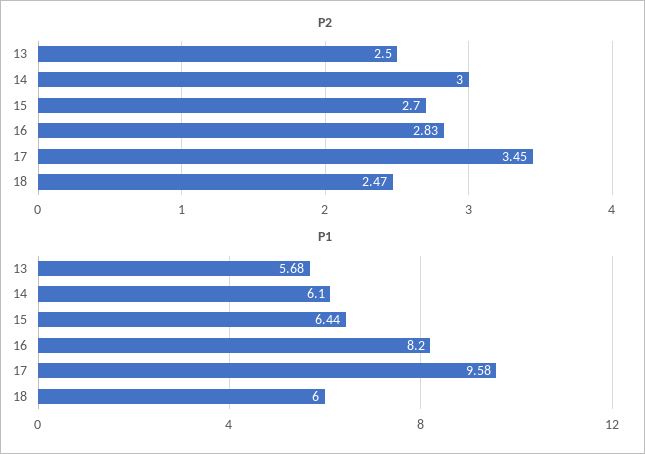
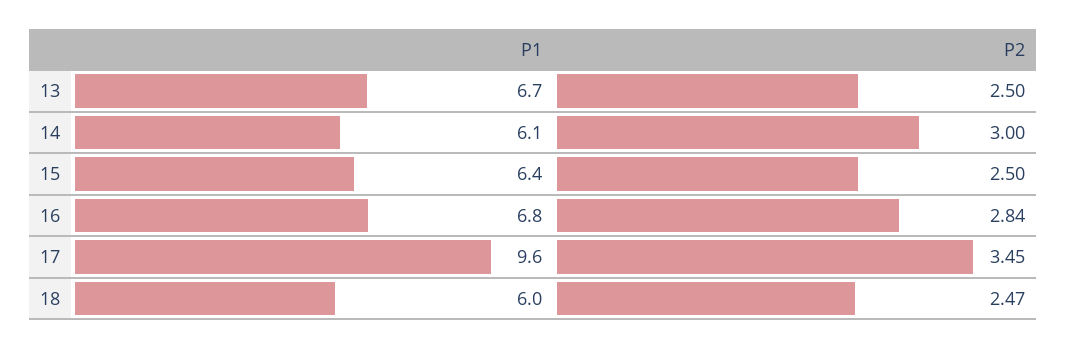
  {
    "P2": {
      "13": 2.5,
      "14": 3,
-     "15": 2.7,
+     "15": 2.5,
-     "16": 2.83,
+     "16": 2.84,
      "17": 3.45,
      "18": 2.47
    },
    "P1": {
-     "13": 5.68,
+     "13": 6.7,
      "14": 6.1,
      "15": 6.44,
-     "16": 8.2,
+     "16": 6.8,
      "17": 9.58,
      "18": 6
    }
  }

